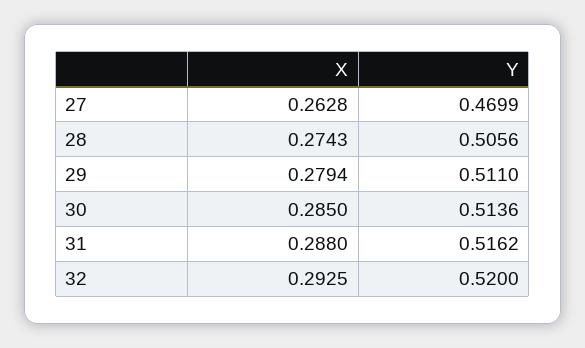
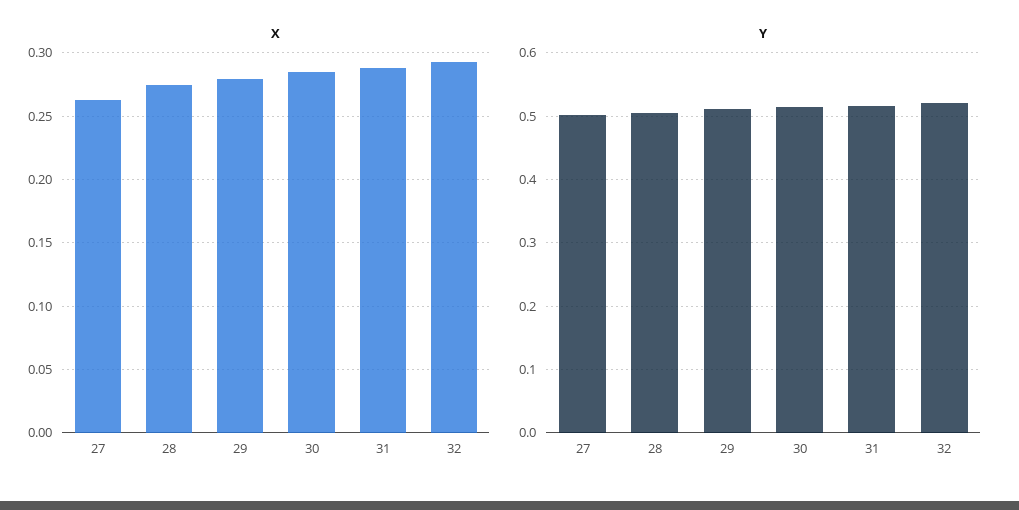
  {
    "X": {
      "27": 0.2628,
      "28": 0.2743,
      "29": 0.2794,
      "30": 0.285,
      "31": 0.288,
      "32": 0.2925
    },
    "Y": {
-     "27": 0.4699,
+     "27": 0.5,
      "28": 0.5056,
      "29": 0.511,
      "30": 0.5136,
      "31": 0.5162,
      "32": 0.52
    }
  }

